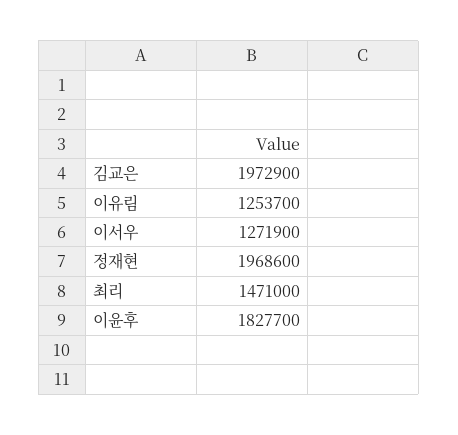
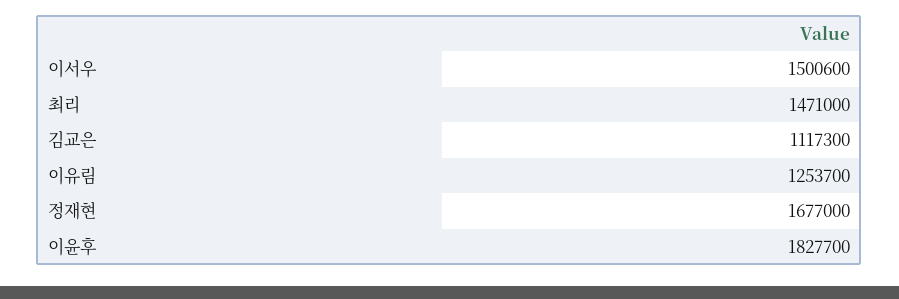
  {
-   "김교은": 1972900,
+   "김교은": 1117300,
    "이유림": 1253700,
-   "이서우": 1271900,
+   "이서우": 1500600,
-   "정재현": 1968600,
+   "정재현": 1677000,
    "최리": 1471000,
    "이윤후": 1827700
  }

